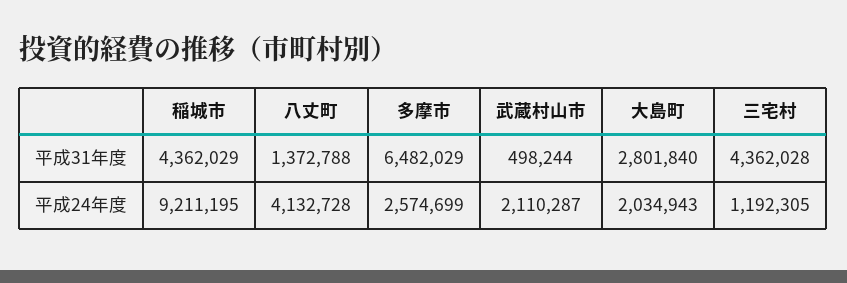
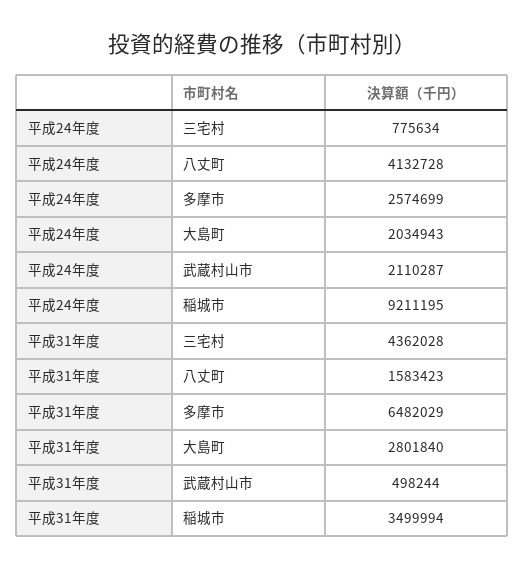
  {
    "稲城市": {
-     "平成31年度": 4362029,
+     "平成31年度": 3499994,
      "平成24年度": 9211195
    },
    "八丈町": {
-     "平成31年度": 1372788,
+     "平成31年度": 1583423,
      "平成24年度": 4132728
    },
    "多摩市": {
      "平成31年度": 6482029,
      "平成24年度": 2574699
    },
    "武蔵村山市": {
      "平成31年度": 498244,
      "平成24年度": 2110287
    },
    "大島町": {
      "平成31年度": 2801840,
      "平成24年度": 2034943
    },
    "三宅村": {
      "平成31年度": 4362028,
-     "平成24年度": 1192305
+     "平成24年度": 775634
    }
  }

